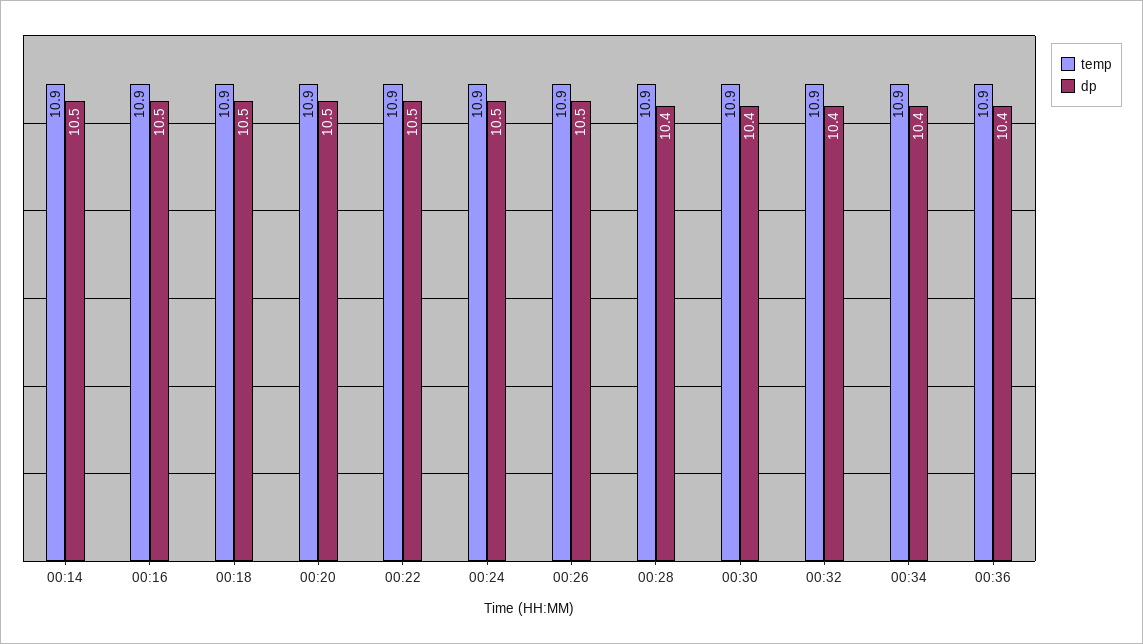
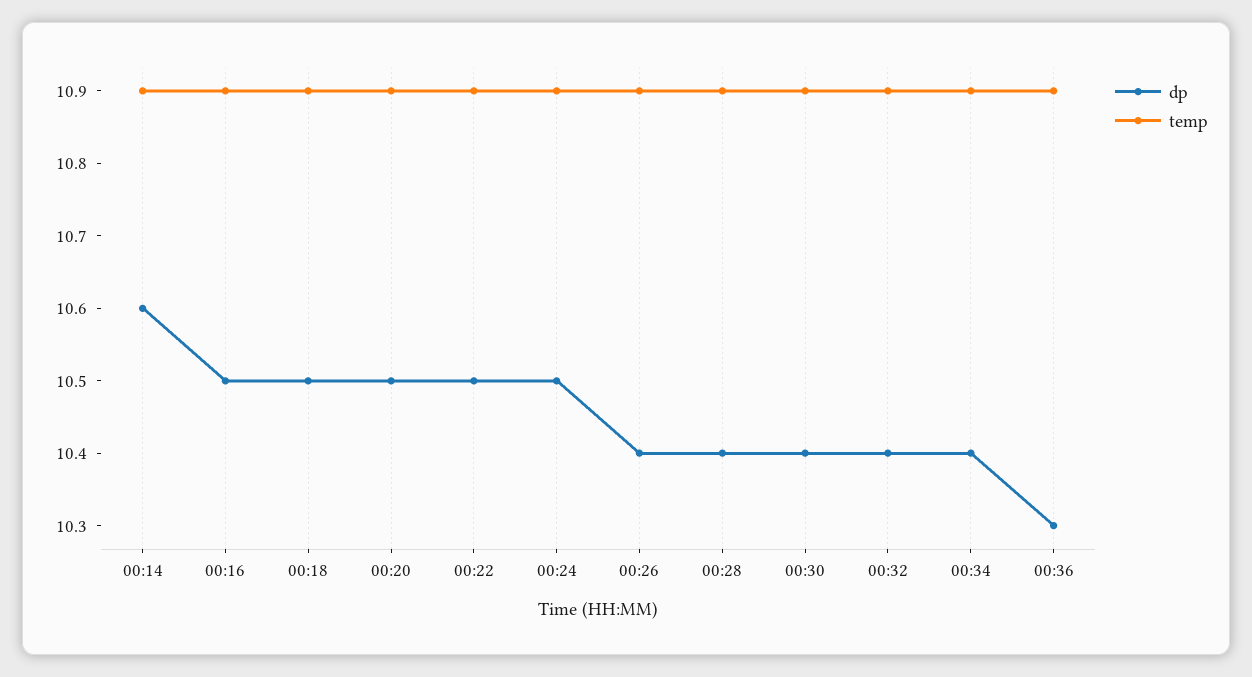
  {
    "temp": {
      "00:14": 10.9,
      "00:16": 10.9,
      "00:18": 10.9,
      "00:20": 10.9,
      "00:22": 10.9,
      "00:24": 10.9,
      "00:26": 10.9,
      "00:28": 10.9,
      "00:30": 10.9,
      "00:32": 10.9,
      "00:34": 10.9,
      "00:36": 10.9
    },
    "dp": {
-     "00:14": 10.5,
+     "00:14": 10.6,
      "00:16": 10.5,
      "00:18": 10.5,
      "00:20": 10.5,
      "00:22": 10.5,
      "00:24": 10.5,
-     "00:26": 10.5,
+     "00:26": 10.4,
      "00:28": 10.4,
      "00:30": 10.4,
      "00:32": 10.4,
      "00:34": 10.4,
-     "00:36": 10.4
+     "00:36": 10.3
    }
  }

